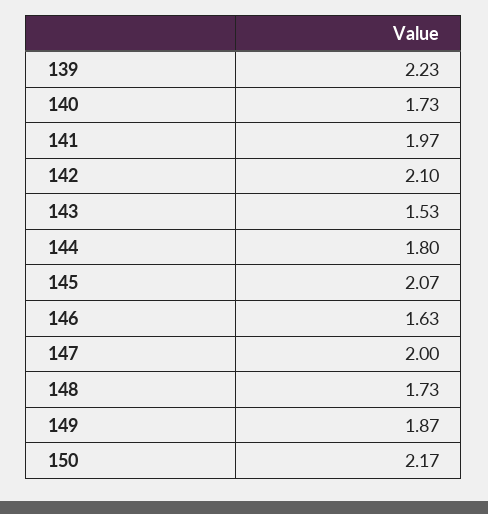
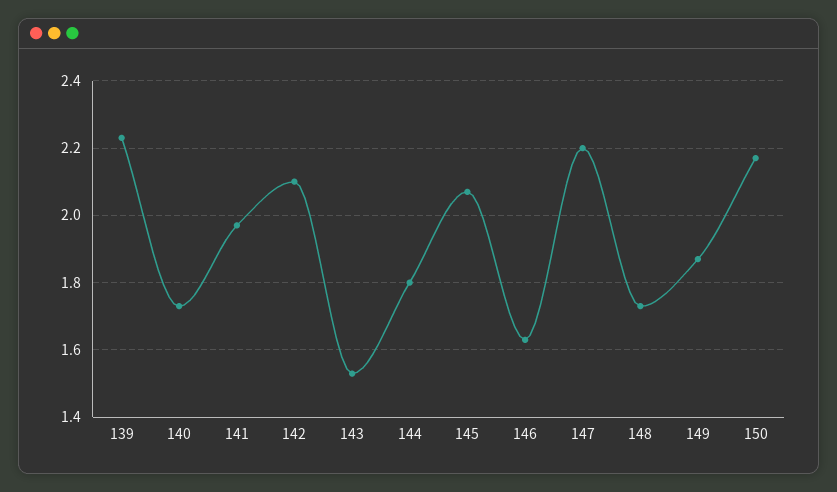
  {
    "139": 2.23,
    "140": 1.73,
    "141": 1.97,
    "142": 2.1,
    "143": 1.53,
    "144": 1.8,
    "145": 2.07,
    "146": 1.63,
-   "147": 2,
+   "147": 2.2,
    "148": 1.73,
    "149": 1.87,
    "150": 2.17
  }

